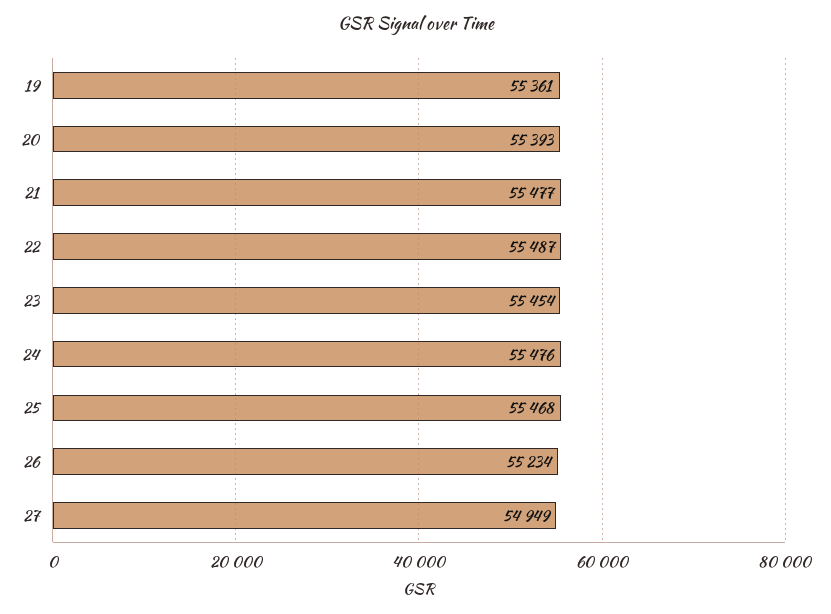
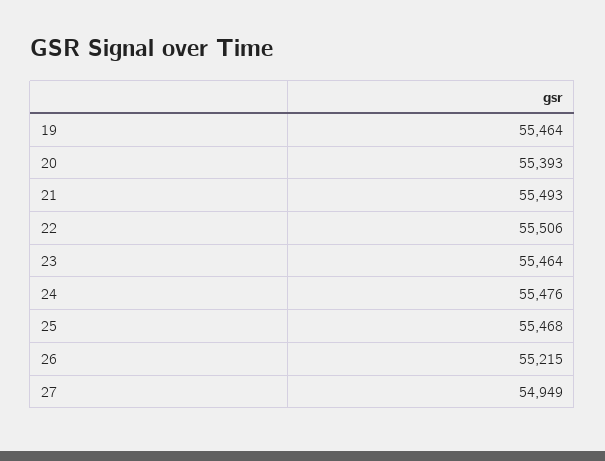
  {
-   "19": 55361,
+   "19": 55464,
    "20": 55393,
-   "21": 55477,
+   "21": 55493,
-   "22": 55487,
+   "22": 55506,
-   "23": 55454,
+   "23": 55464,
    "24": 55476,
    "25": 55468,
-   "26": 55234,
+   "26": 55215,
    "27": 54949
  }

